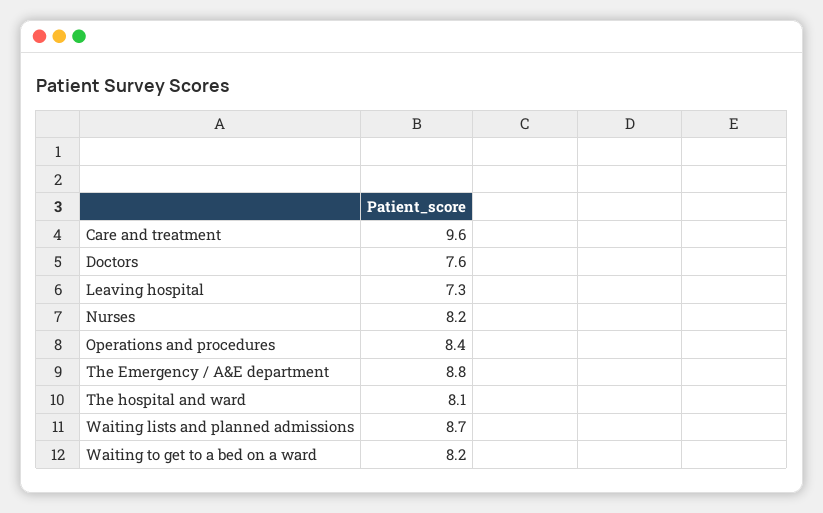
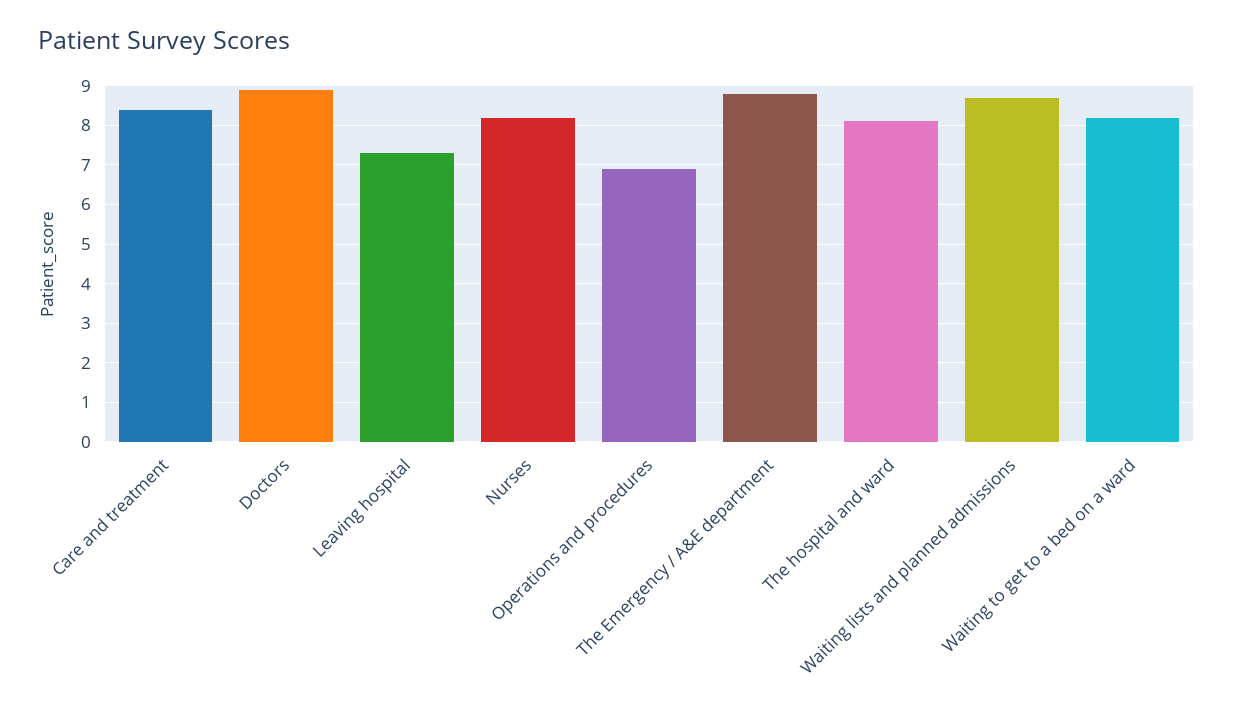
  {
-   "Care and treatment": 9.6,
+   "Care and treatment": 8.5,
-   "Doctors": 7.6,
+   "Doctors": 9,
    "Leaving hospital": 7.3,
    "Nurses": 8.2,
-   "Operations and procedures": 8.4,
+   "Operations and procedures": 7,
    "The Emergency / A&E department": 8.8,
    "The hospital and ward": 8.1,
    "Waiting lists and planned admissions": 8.7,
    "Waiting to get to a bed on a ward": 8.2
  }

